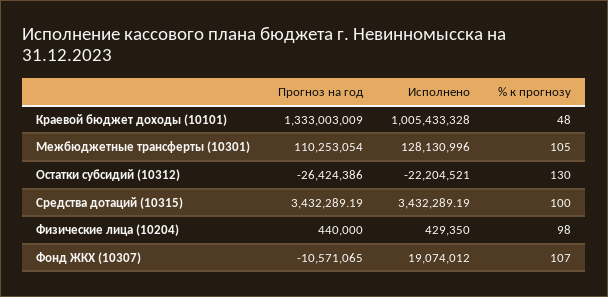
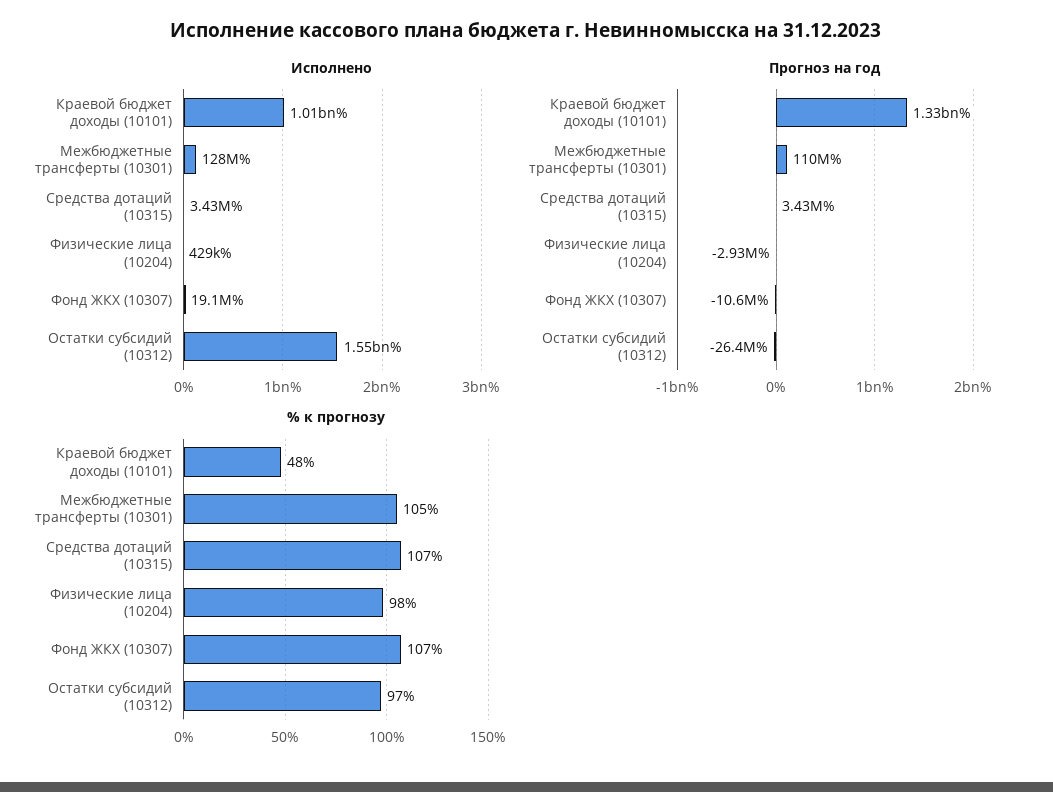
  {
    "Прогноз на год": {
      "Краевой бюджет доходы (10101)": 1333003009,
      "Межбюджетные трансферты (10301)": 110253054,
      "Остатки субсидий (10312)": -26424386,
      "Средства дотаций (10315)": 3432289.19,
-     "Физические лица (10204)": 440000,
+     "Физические лица (10204)": -2930000,
      "Фонд ЖКХ (10307)": -10571065
    },
    "Исполнено": {
      "Краевой бюджет доходы (10101)": 1005433328,
      "Межбюджетные трансферты (10301)": 128130996,
-     "Остатки субсидий (10312)": -22204521,
+     "Остатки субсидий (10312)": 1550000000,
      "Средства дотаций (10315)": 3432289.19,
      "Физические лица (10204)": 429350,
      "Фонд ЖКХ (10307)": 19074012
    },
    "% к прогнозу": {
      "Краевой бюджет доходы (10101)": 48,
      "Межбюджетные трансферты (10301)": 105,
-     "Остатки субсидий (10312)": 130,
+     "Остатки субсидий (10312)": 97,
-     "Средства дотаций (10315)": 100,
+     "Средства дотаций (10315)": 107,
      "Физические лица (10204)": 98,
      "Фонд ЖКХ (10307)": 107
    }
  }

